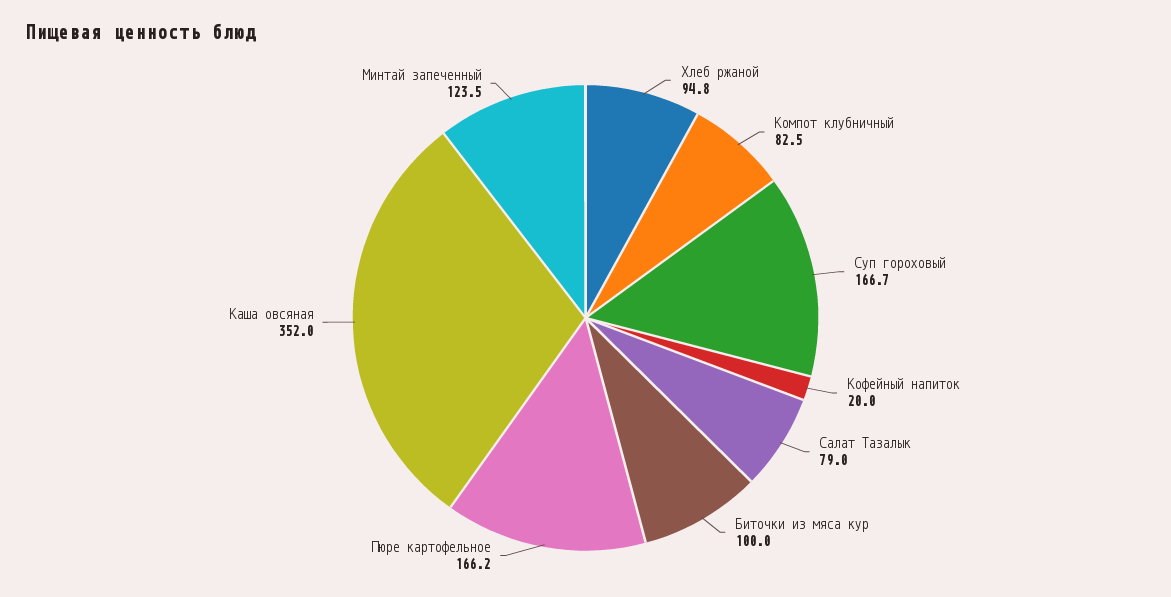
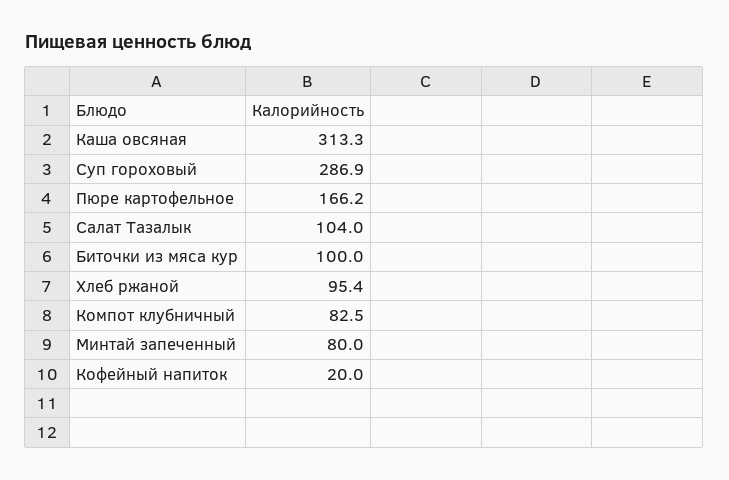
  {
-   "Хлеб ржаной": 94.8,
+   "Хлеб ржаной": 95.4,
    "Компот клубничный": 82.5,
-   "Суп гороховый": 166.7,
+   "Суп гороховый": 286.9,
    "Кофейный напиток": 20,
-   "Салат Тазалык": 79,
+   "Салат Тазалык": 104,
    "Биточки из мяса кур": 100,
    "Пюре картофельное": 166.2,
-   "Каша овсяная": 352,
+   "Каша овсяная": 313.3,
-   "Минтай запеченный": 123.5
+   "Минтай запеченный": 80
  }

